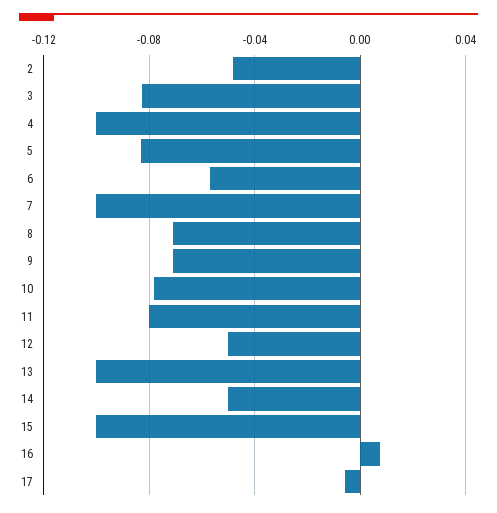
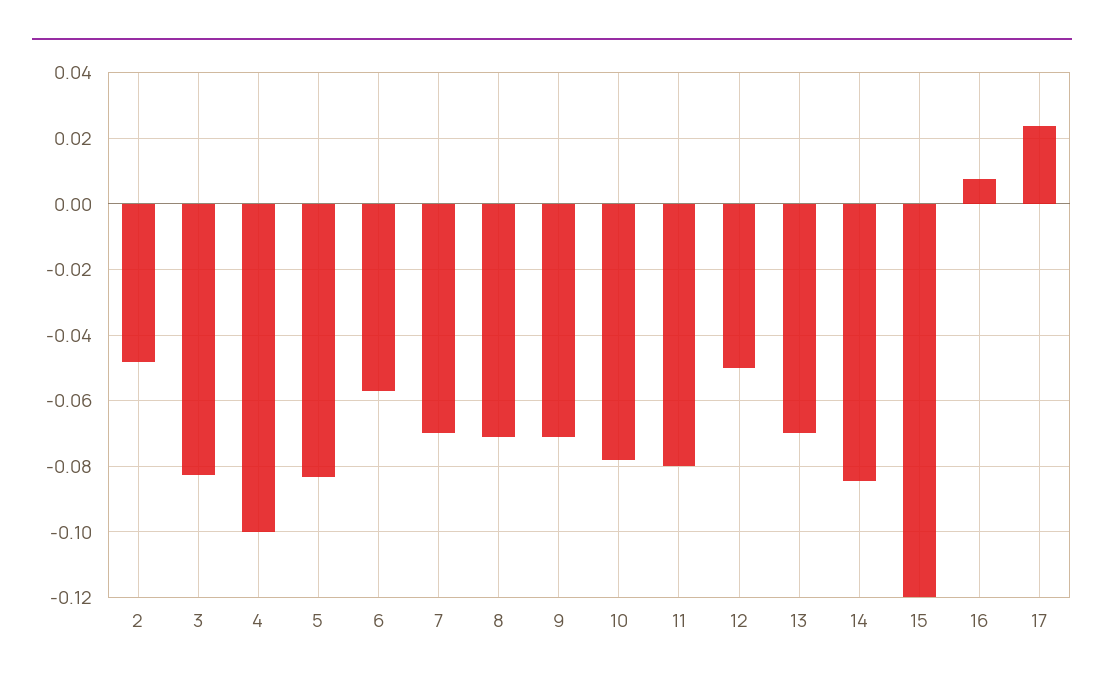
  {
    "2": -0.048,
    "3": -0.082,
    "4": -0.1,
    "5": -0.084,
    "6": -0.058,
-   "7": -0.1,
+   "7": -0.07,
    "8": -0.072,
    "9": -0.072,
    "10": -0.078,
    "11": -0.08,
    "12": -0.05,
-   "13": -0.1,
+   "13": -0.07,
-   "14": -0.05,
+   "14": -0.084,
-   "15": -0.1,
+   "15": -0.12,
    "16": 0.008,
-   "17": -0.005
+   "17": 0.024
  }

